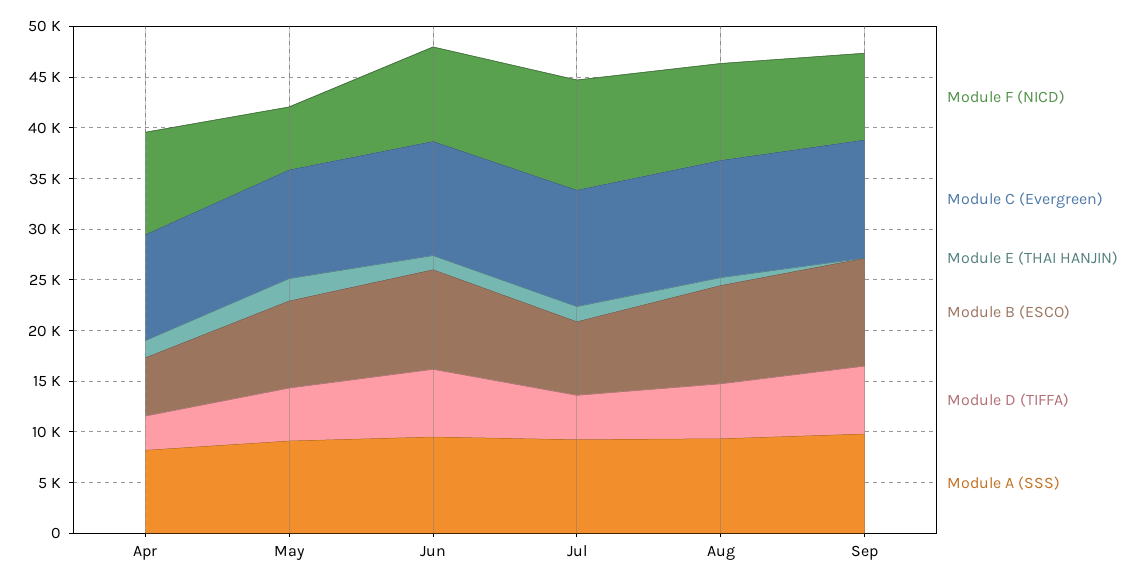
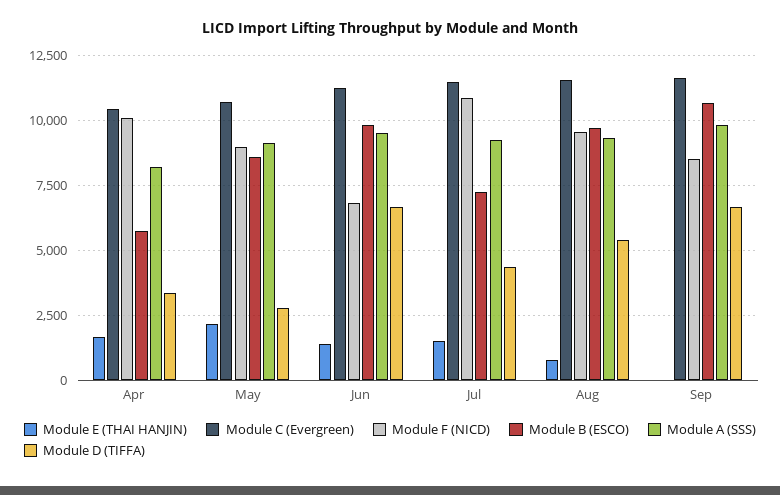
  {
    "Module F (NICD)": {
      "Apr": 10000,
-     "May": 6000,
+     "May": 9000,
-     "Jun": 9000,
+     "Jun": 6750,
      "Jul": 10750,
      "Aug": 9500,
      "Sep": 8500
    },
    "Module C (Evergreen)": {
      "Apr": 10500,
      "May": 10750,
      "Jun": 11250,
      "Jul": 11500,
      "Aug": 11500,
      "Sep": 11750
    },
    "Module E (THAI HANJIN)": {
      "Apr": 1750,
      "May": 2250,
      "Jun": 1500,
      "Jul": 1500,
      "Aug": 750,
      "Sep": 0
    },
    "Module B (ESCO)": {
      "Apr": 5750,
      "May": 8500,
      "Jun": 9750,
      "Jul": 7250,
      "Aug": 9750,
      "Sep": 10750
    },
    "Module D (TIFFA)": {
      "Apr": 3250,
-     "May": 5000,
+     "May": 2750,
      "Jun": 6750,
      "Jul": 4250,
      "Aug": 5500,
      "Sep": 6750
    },
    "Module A (SSS)": {
      "Apr": 8250,
      "May": 9250,
      "Jun": 9500,
      "Jul": 9250,
      "Aug": 9250,
      "Sep": 9750
    }
  }

